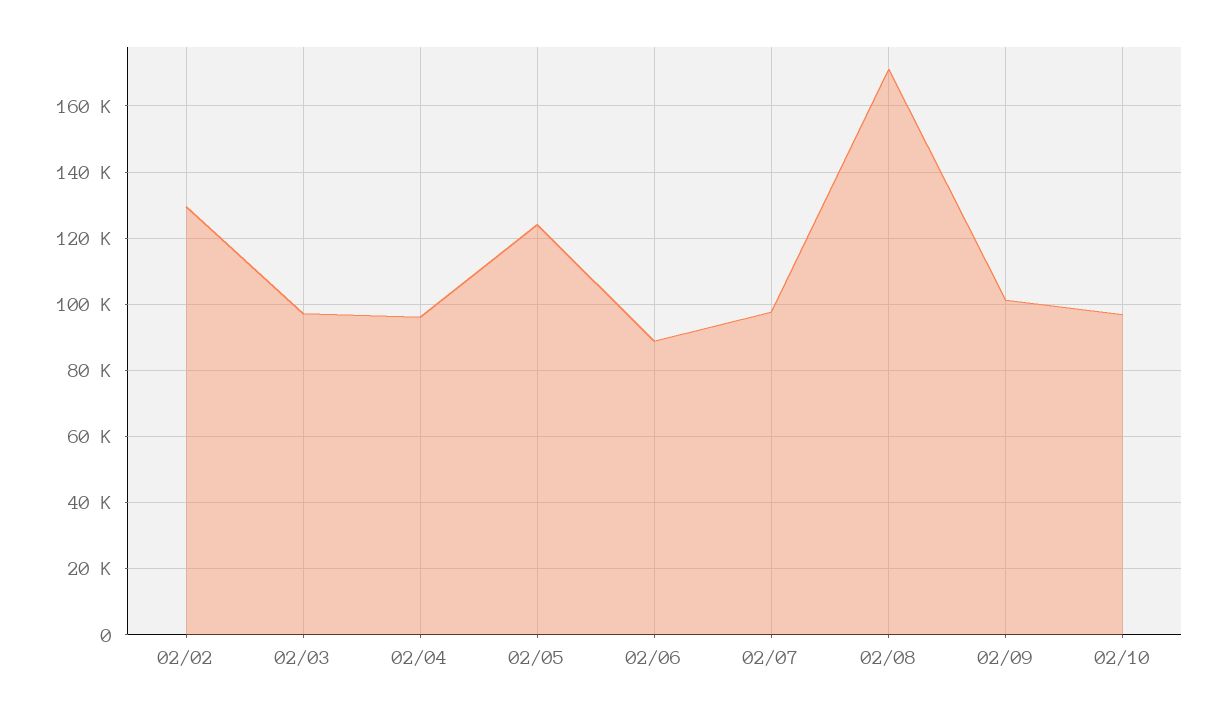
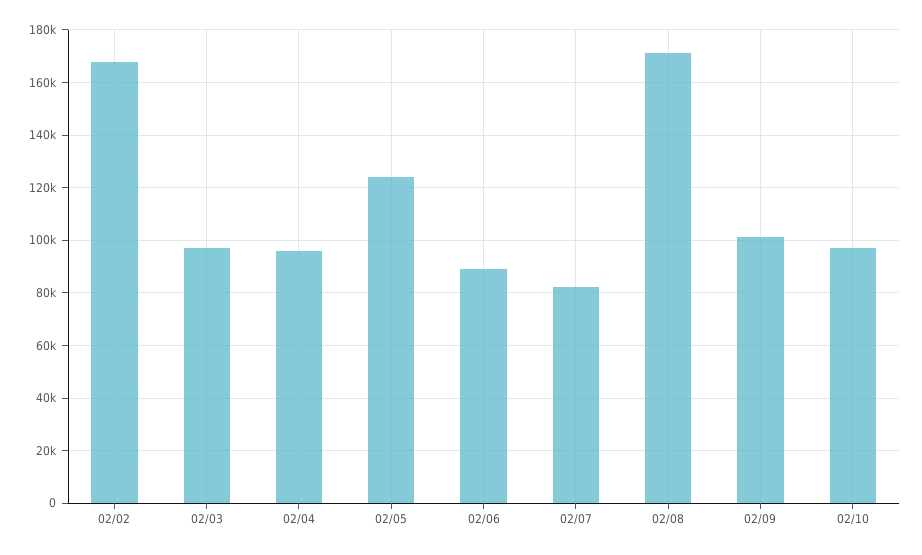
  {
-   "02/02": 130000,
+   "02/02": 167500,
    "02/03": 98000,
    "02/04": 96000,
    "02/05": 124000,
    "02/06": 88000,
-   "02/07": 98000,
+   "02/07": 82500,
    "02/08": 172000,
    "02/09": 102000,
    "02/10": 96000
  }

